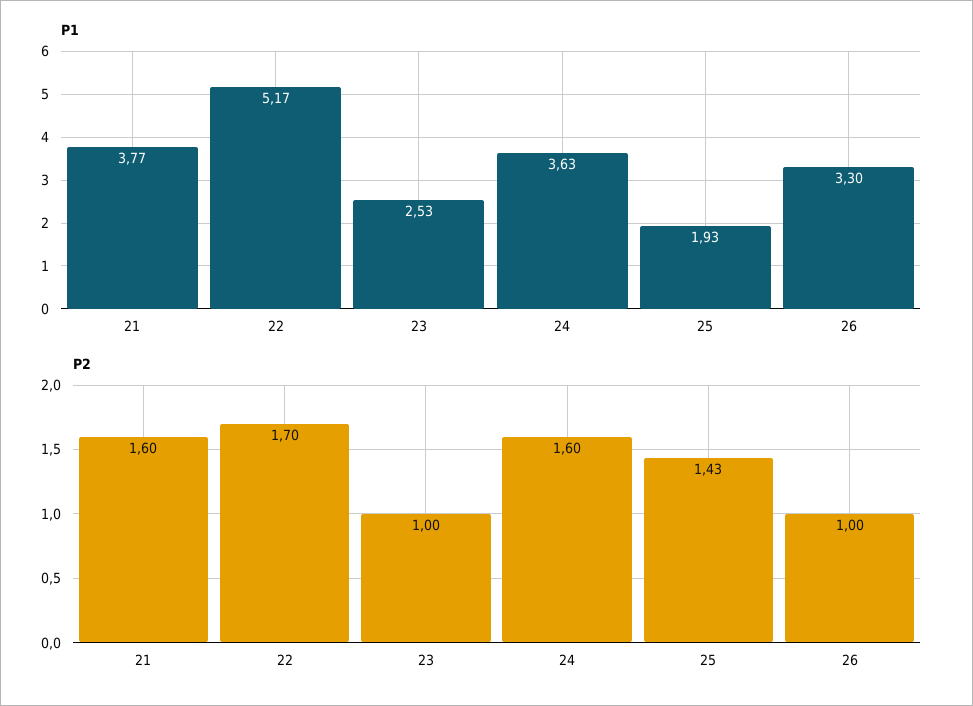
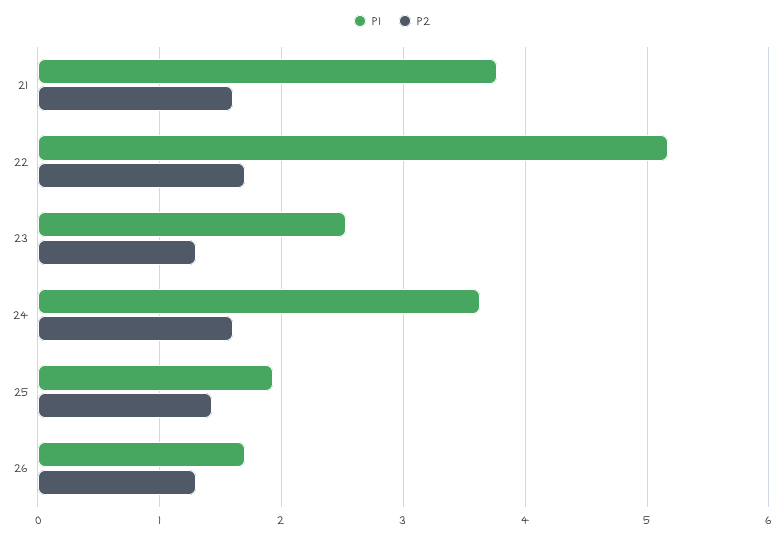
  {
    "P1": {
      "21": 3.77,
      "22": 5.17,
      "23": 2.53,
      "24": 3.63,
      "25": 1.93,
-     "26": 3.3
+     "26": 1.7
    },
    "P2": {
      "21": 1.6,
      "22": 1.7,
-     "23": 1,
+     "23": 1.3,
      "24": 1.6,
      "25": 1.43,
-     "26": 1
+     "26": 1.3
    }
  }

